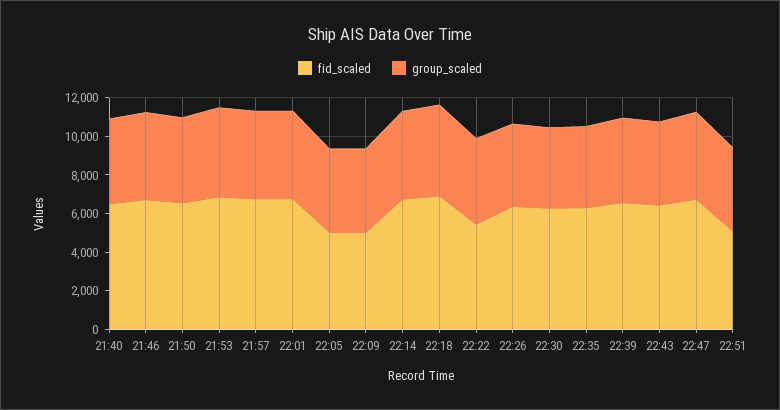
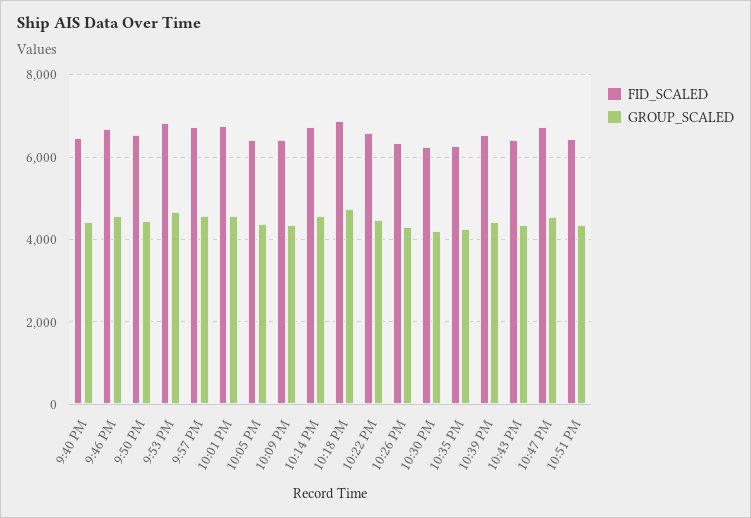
  {
    "fid_scaled": {
      "21:40": 6400,
      "21:46": 6600,
      "21:50": 6600,
      "21:53": 6800,
      "21:57": 6800,
      "22:01": 6800,
-     "22:05": 5000,
+     "22:05": 6400,
-     "22:09": 5000,
+     "22:09": 6400,
      "22:14": 6800,
      "22:18": 6800,
-     "22:22": 5500,
+     "22:22": 6600,
      "22:26": 6400,
      "22:30": 6200,
      "22:35": 6200,
      "22:39": 6600,
      "22:43": 6400,
      "22:47": 6800,
-     "22:51": 5000
+     "22:51": 6400
    },
    "group_scaled": {
      "21:40": 4400,
      "21:46": 4600,
      "21:50": 4400,
      "21:53": 4600,
      "21:57": 4600,
      "22:01": 4600,
      "22:05": 4400,
      "22:09": 4400,
      "22:14": 4600,
      "22:18": 4800,
      "22:22": 4400,
      "22:26": 4400,
      "22:30": 4200,
      "22:35": 4200,
      "22:39": 4400,
      "22:43": 4400,
      "22:47": 4600,
      "22:51": 4400
    }
  }

